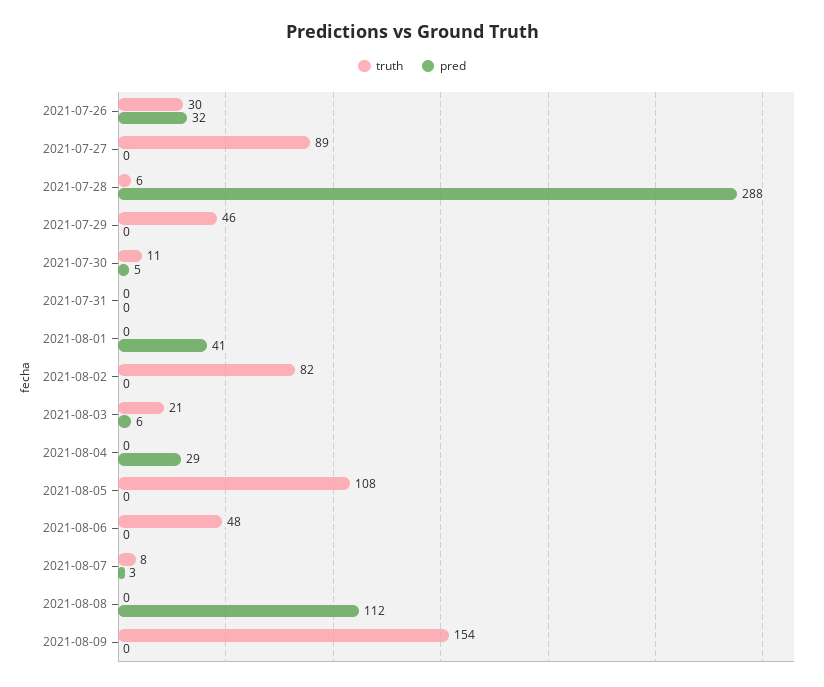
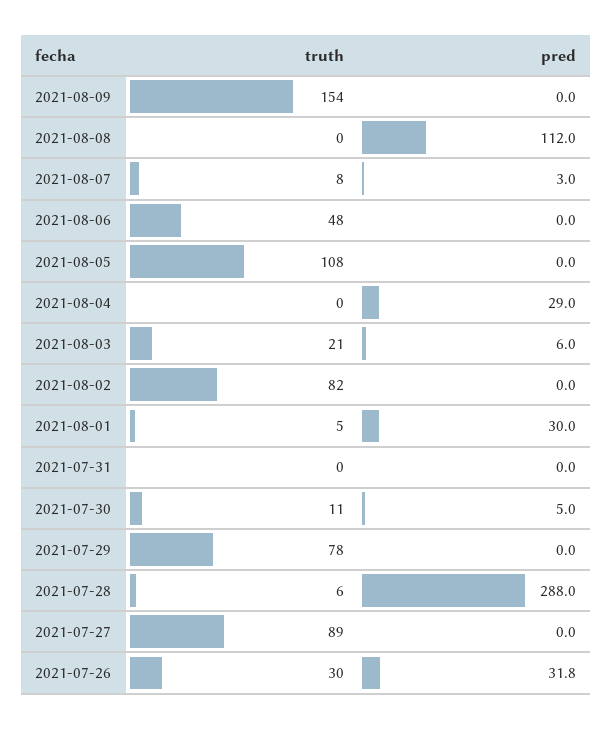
  {
    "truth": {
      "2021-07-26": 30,
      "2021-07-27": 89,
      "2021-07-28": 6,
-     "2021-07-29": 46,
+     "2021-07-29": 78,
      "2021-07-30": 11,
      "2021-07-31": 0,
-     "2021-08-01": 0,
+     "2021-08-01": 5,
      "2021-08-02": 82,
      "2021-08-03": 21,
      "2021-08-04": 0,
      "2021-08-05": 108,
      "2021-08-06": 48,
      "2021-08-07": 8,
      "2021-08-08": 0,
      "2021-08-09": 154
    },
    "pred": {
      "2021-07-26": 31.8,
      "2021-07-27": 0,
      "2021-07-28": 288,
      "2021-07-29": 0,
      "2021-07-30": 5,
      "2021-07-31": 0,
-     "2021-08-01": 41,
+     "2021-08-01": 30,
      "2021-08-02": 0,
      "2021-08-03": 6,
      "2021-08-04": 29,
      "2021-08-05": 0,
      "2021-08-06": 0,
      "2021-08-07": 3,
      "2021-08-08": 112,
      "2021-08-09": 0
    }
  }

